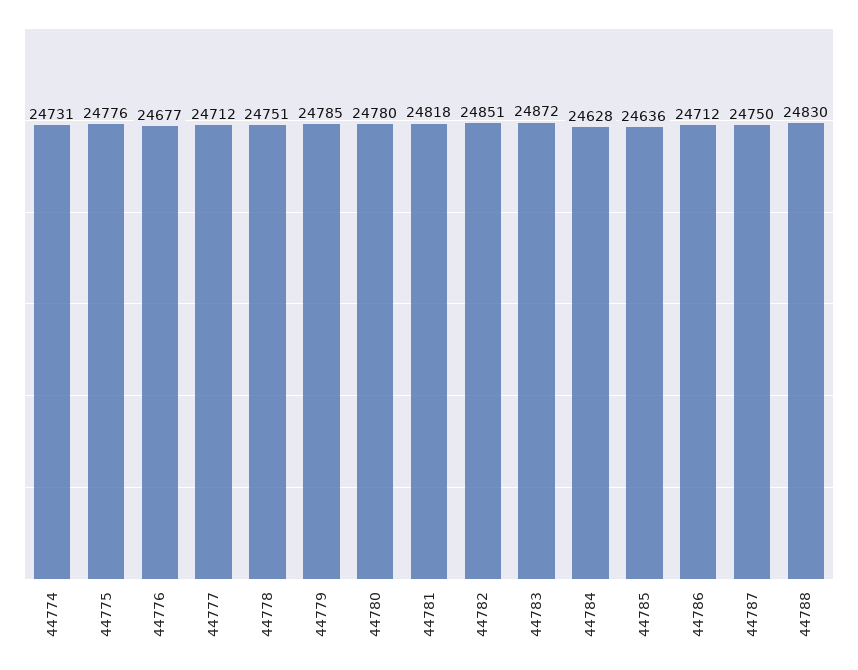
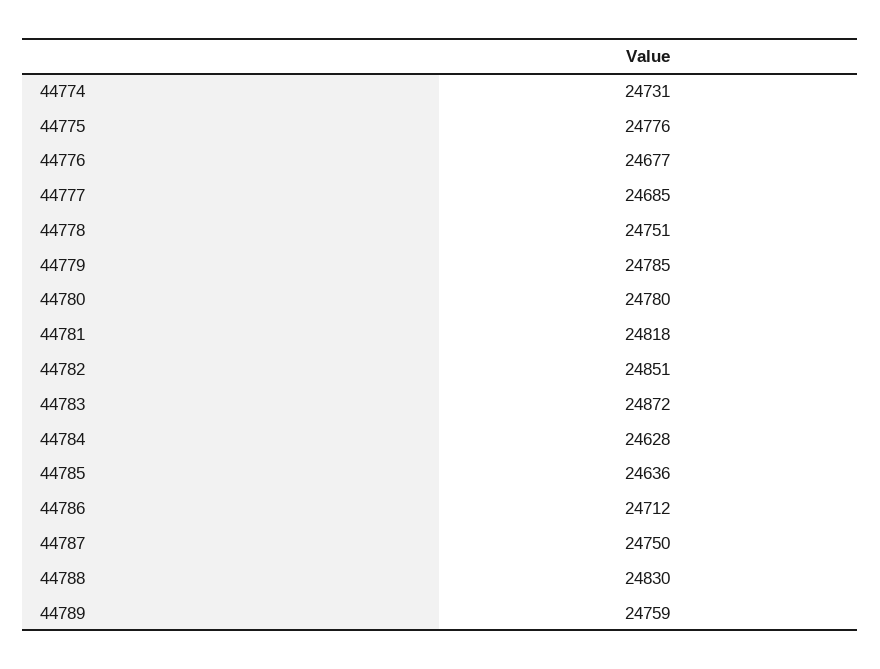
  {
    "44774": 24731,
    "44775": 24776,
    "44776": 24677,
-   "44777": 24712,
+   "44777": 24685,
    "44778": 24751,
    "44779": 24785,
    "44780": 24780,
    "44781": 24818,
    "44782": 24851,
    "44783": 24872,
    "44784": 24628,
    "44785": 24636,
    "44786": 24712,
    "44787": 24750,
-   "44788": 24830
+   "44788": 24830,
+   "44789": 24759
  }

